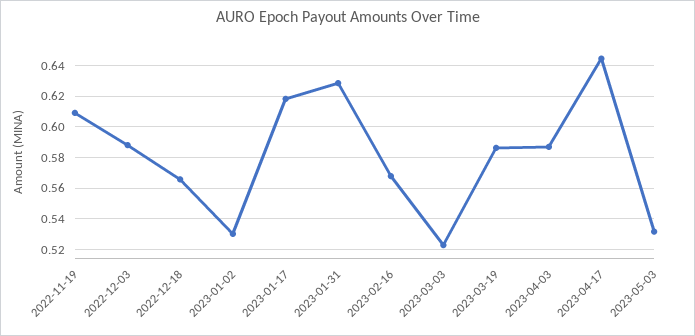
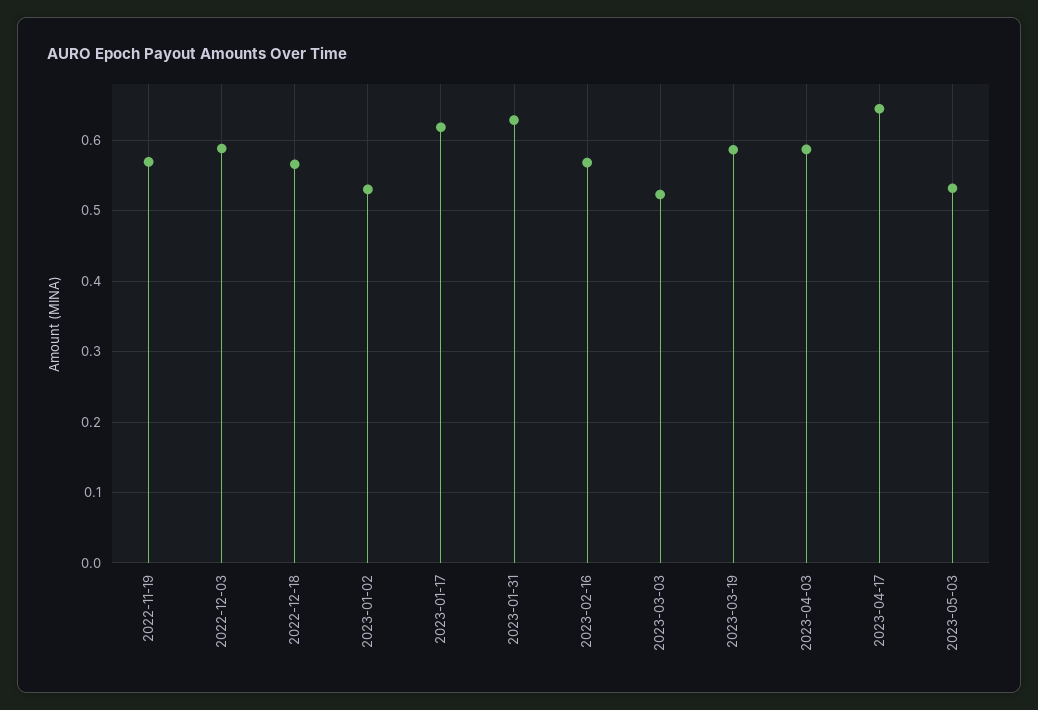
  {
-   "2022-11-19": 0.61,
+   "2022-11-19": 0.57,
    "2022-12-03": 0.59,
    "2022-12-18": 0.565,
    "2023-01-02": 0.53,
    "2023-01-17": 0.62,
    "2023-01-31": 0.63,
    "2023-02-16": 0.57,
    "2023-03-03": 0.525,
    "2023-03-19": 0.585,
    "2023-04-03": 0.585,
    "2023-04-17": 0.645,
    "2023-05-03": 0.53
  }

